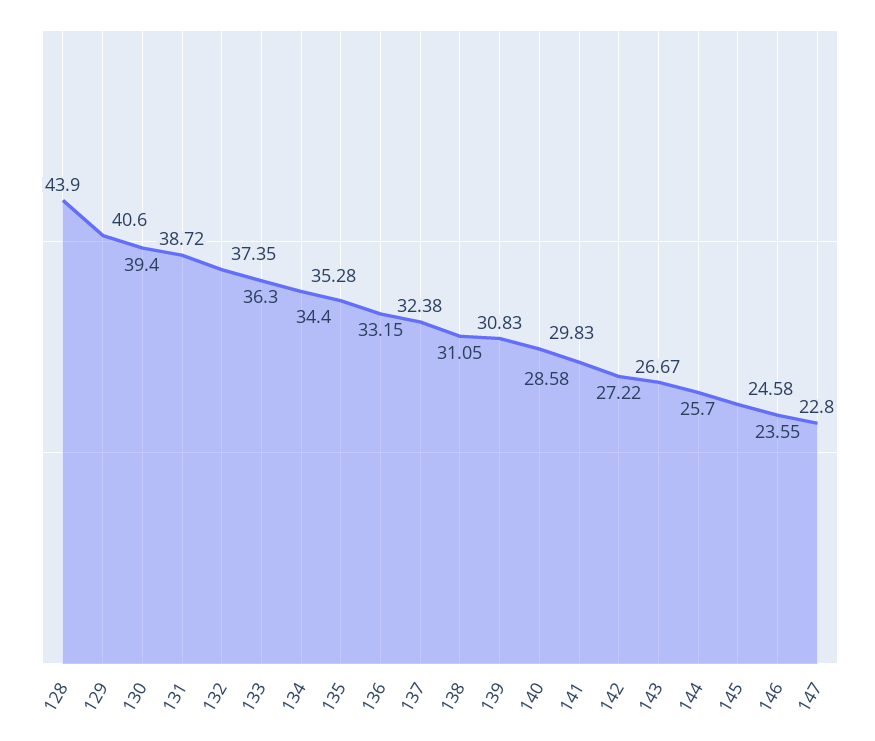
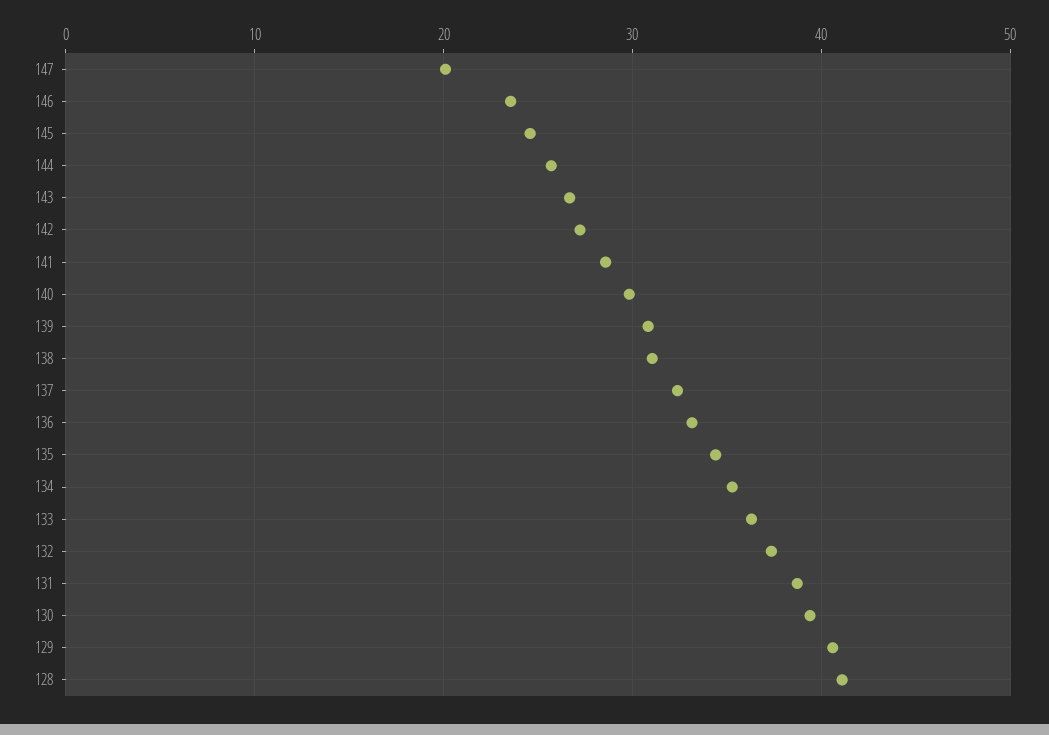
  {
-   "128": 43.9,
+   "128": 41,
    "129": 40.6,
    "130": 39.4,
    "131": 38.72,
    "132": 37.35,
    "133": 36.3,
    "134": 35.28,
    "135": 34.4,
    "136": 33.15,
    "137": 32.38,
    "138": 31.05,
    "139": 30.83,
    "140": 29.83,
    "141": 28.58,
    "142": 27.22,
    "143": 26.67,
    "144": 25.7,
    "145": 24.58,
    "146": 23.55,
-   "147": 22.8
+   "147": 20
  }

